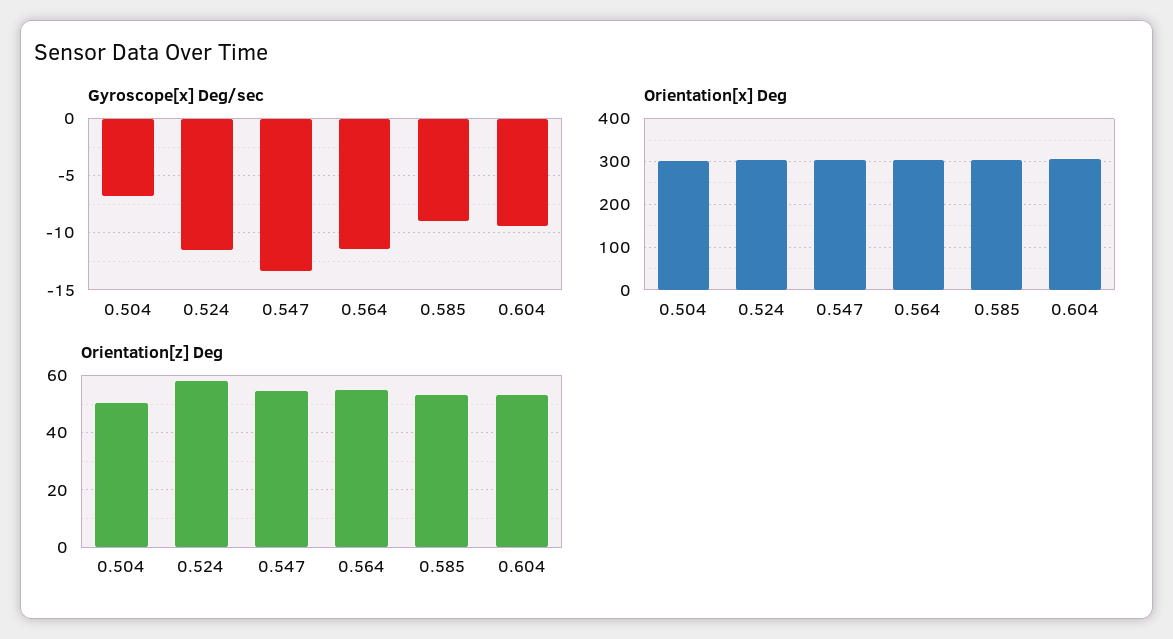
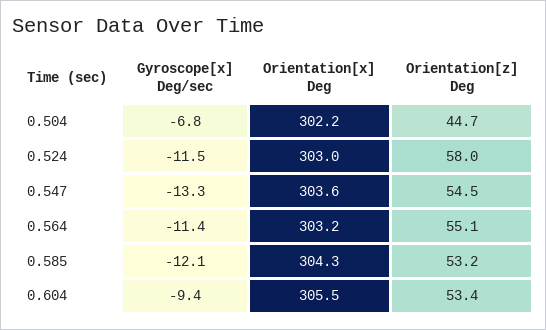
  {
    "Gyroscope[x] Deg/sec": {
      "0.504": -6.8,
      "0.524": -11.5,
      "0.547": -13.3,
      "0.564": -11.4,
-     "0.585": -9,
+     "0.585": -12.1,
      "0.604": -9.4
    },
    "Orientation[x] Deg": {
      "0.504": 302.2,
      "0.524": 303,
      "0.547": 303.6,
      "0.564": 303.2,
      "0.585": 304.3,
      "0.604": 305.5
    },
    "Orientation[z] Deg": {
-     "0.504": 50,
+     "0.504": 44.7,
      "0.524": 58,
      "0.547": 54.5,
      "0.564": 55.1,
      "0.585": 53.2,
      "0.604": 53.4
    }
  }

